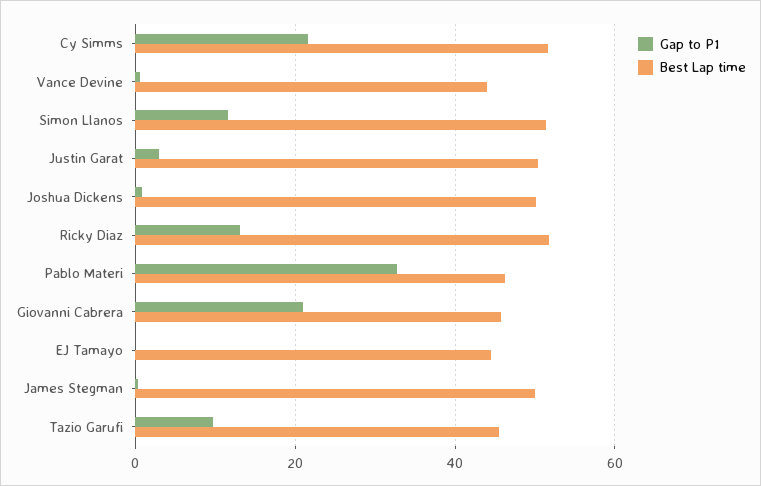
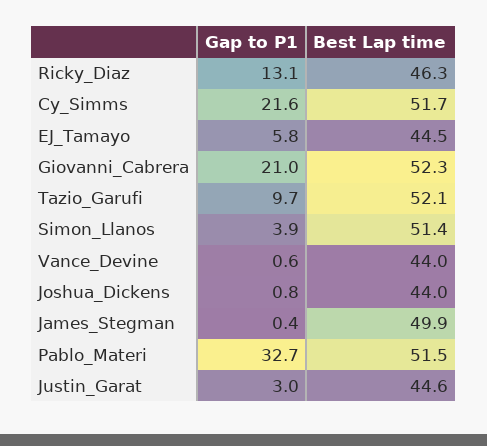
  {
    "Gap to P1": {
      "Cy Simms": 21.6,
      "Vance Devine": 0.6,
-     "Simon Llanos": 12,
+     "Simon Llanos": 3.9,
      "Justin Garat": 3,
      "Joshua Dickens": 0.8,
      "Ricky Diaz": 13.1,
      "Pablo Materi": 32.7,
      "Giovanni Cabrera": 21,
-     "EJ Tamayo": 0,
+     "EJ Tamayo": 5.8,
      "James Stegman": 0.4,
      "Tazio Garufi": 9.7
    },
    "Best Lap time": {
      "Cy Simms": 51.7,
      "Vance Devine": 44,
      "Simon Llanos": 51.4,
-     "Justin Garat": 50,
+     "Justin Garat": 44.6,
-     "Joshua Dickens": 50,
+     "Joshua Dickens": 44,
-     "Ricky Diaz": 52,
+     "Ricky Diaz": 46.3,
-     "Pablo Materi": 46,
+     "Pablo Materi": 51.5,
-     "Giovanni Cabrera": 46,
+     "Giovanni Cabrera": 52.3,
      "EJ Tamayo": 44.5,
      "James Stegman": 49.9,
-     "Tazio Garufi": 46
+     "Tazio Garufi": 52.1
    }
  }

